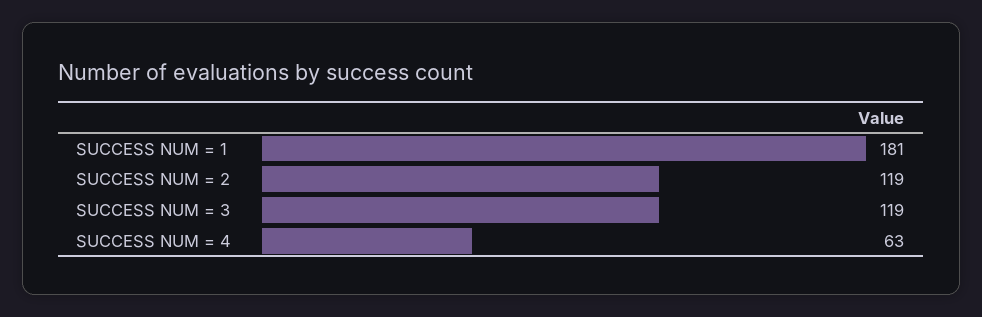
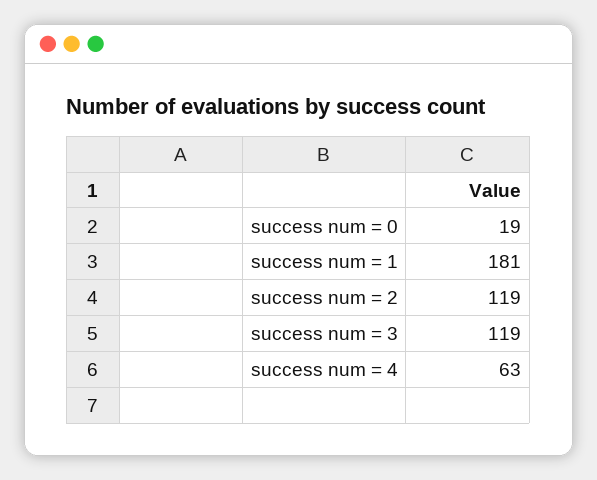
  {
    "SUCCESS NUM = 1": 181,
    "SUCCESS NUM = 2": 119,
    "SUCCESS NUM = 3": 119,
-   "SUCCESS NUM = 4": 63
+   "SUCCESS NUM = 4": 63,
+   "success num = 0": 19
  }

